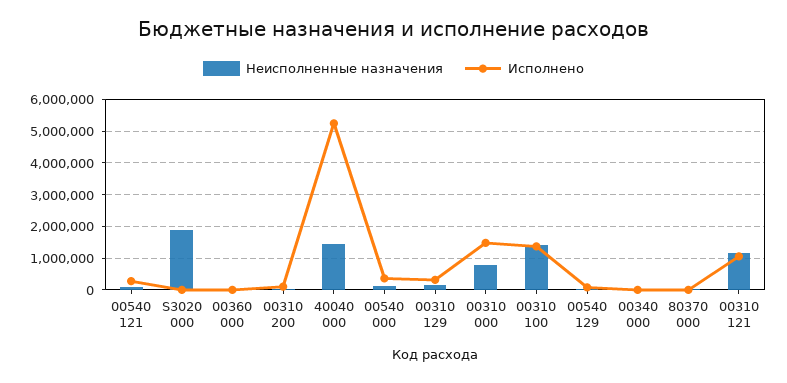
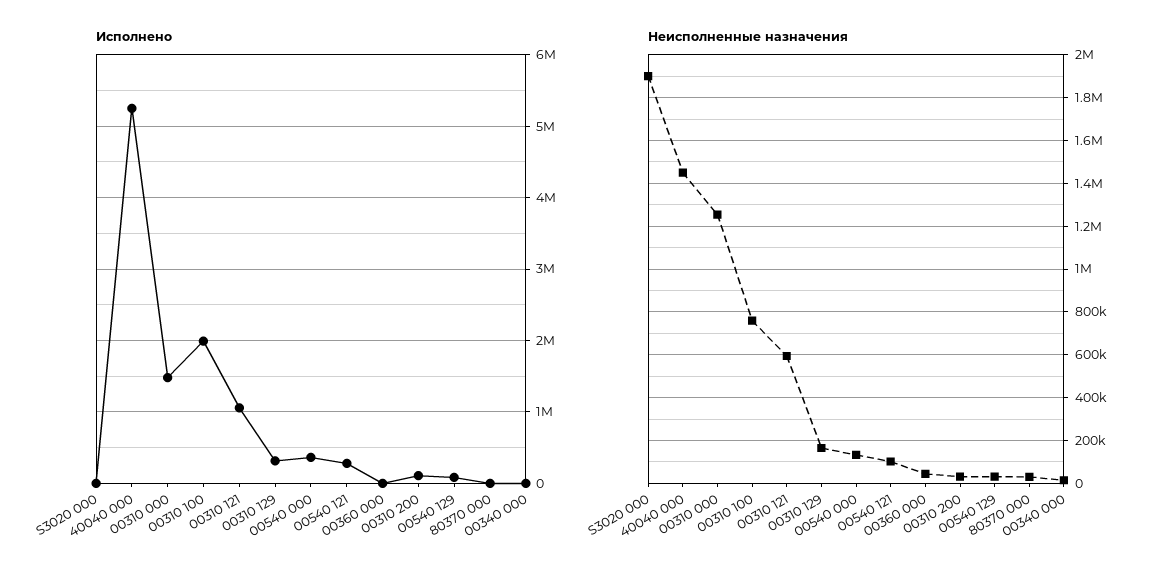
  {
    "Неисполненные назначения": {
      "00540 121": 100000,
      "S3020 000": 1900000,
      "00360 000": 50000,
      "00310 200": 50000,
      "40040 000": 1450000,
      "00540 000": 150000,
      "00310 129": 150000,
-     "00310 000": 800000,
+     "00310 000": 1250000,
-     "00310 100": 1400000,
+     "00310 100": 750000,
      "00540 129": 50000,
      "00340 000": 0,
      "80370 000": 50000,
-     "00310 121": 1200000
+     "00310 121": 600000
    },
    "Исполнено": {
      "00540 121": 300000,
      "S3020 000": 0,
      "00360 000": 0,
      "00310 200": 100000,
      "40040 000": 5300000,
      "00540 000": 400000,
      "00310 129": 300000,
      "00310 000": 1500000,
-     "00310 100": 1400000,
+     "00310 100": 2000000,
      "00540 129": 100000,
      "00340 000": 0,
      "80370 000": 0,
      "00310 121": 1100000
    }
  }

